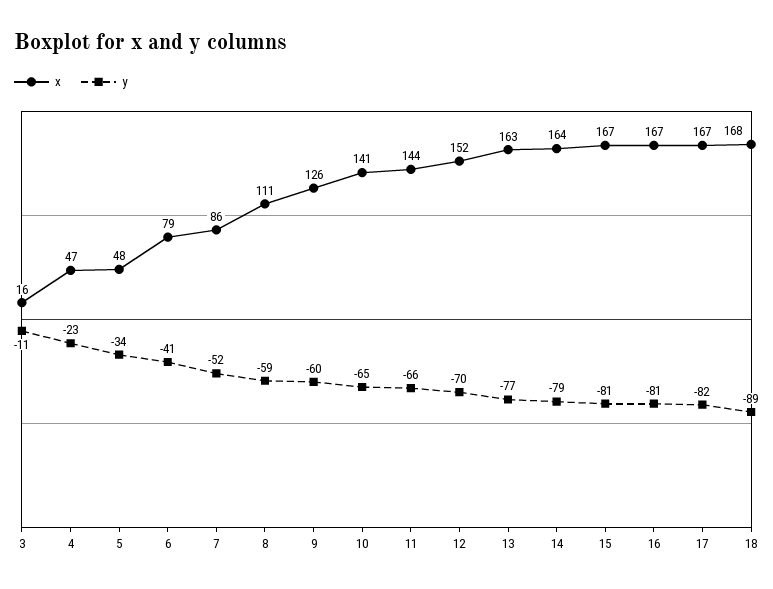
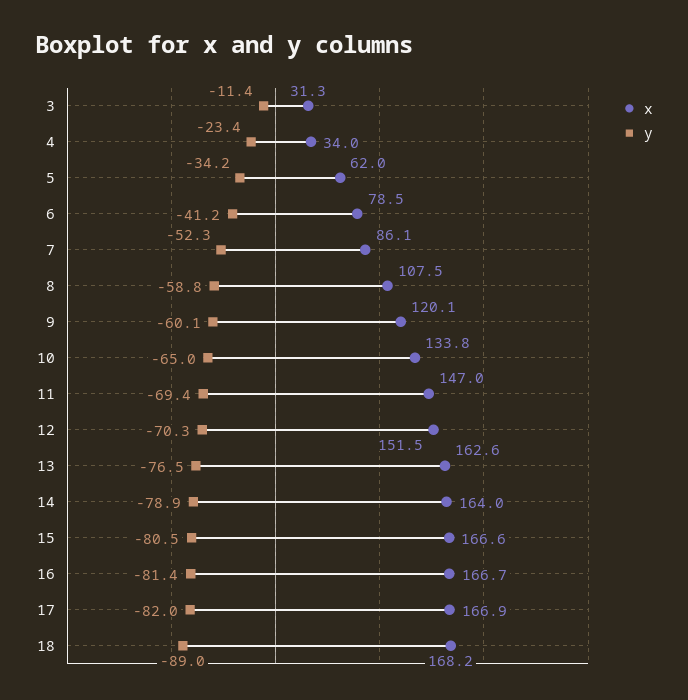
  {
    "x": {
-     "3": 16,
+     "3": 31.3,
-     "4": 47,
+     "4": 34,
-     "5": 48,
+     "5": 62,
      "6": 78.5,
      "7": 86.1,
-     "8": 111,
+     "8": 107.5,
-     "9": 126,
+     "9": 120.1,
-     "10": 141,
+     "10": 133.8,
-     "11": 144,
+     "11": 147,
      "12": 151.5,
      "13": 162.6,
      "14": 164,
      "15": 166.6,
      "16": 166.7,
      "17": 166.9,
      "18": 168.2
    },
    "y": {
      "3": -11.4,
      "4": -23.4,
      "5": -34.2,
      "6": -41.2,
      "7": -52.3,
      "8": -58.8,
      "9": -60.1,
      "10": -65,
-     "11": -66,
+     "11": -69.4,
      "12": -70.3,
      "13": -76.5,
      "14": -78.9,
      "15": -80.5,
      "16": -81.4,
      "17": -82,
      "18": -89
    }
  }

